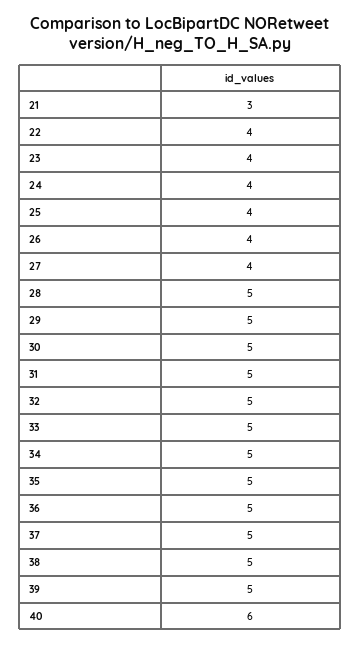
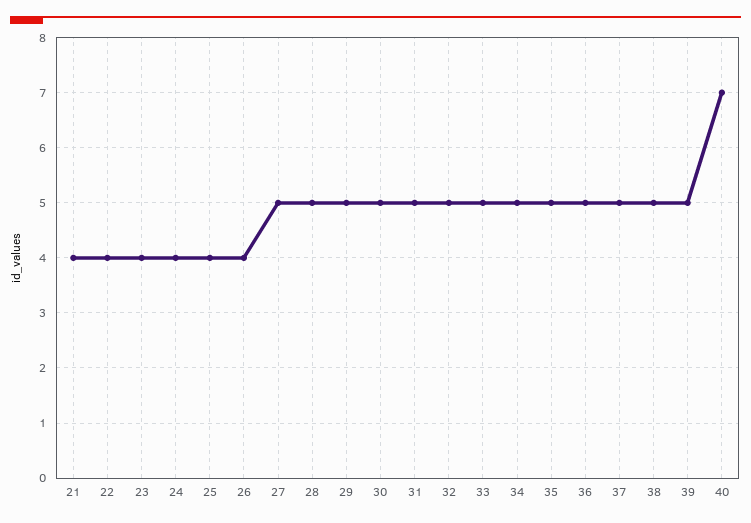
  {
-   "21": 3,
+   "21": 4,
    "22": 4,
    "23": 4,
    "24": 4,
    "25": 4,
    "26": 4,
-   "27": 4,
+   "27": 5,
    "28": 5,
    "29": 5,
    "30": 5,
    "31": 5,
    "32": 5,
    "33": 5,
    "34": 5,
    "35": 5,
    "36": 5,
    "37": 5,
    "38": 5,
    "39": 5,
-   "40": 6
+   "40": 7
  }

